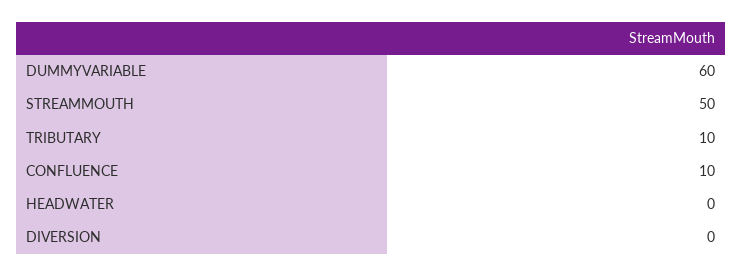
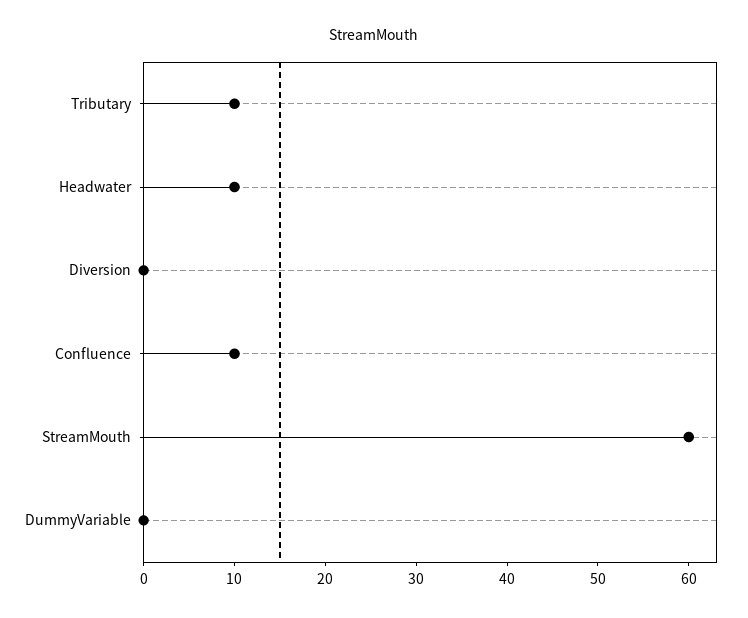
  {
-   "DUMMYVARIABLE": 60,
+   "DUMMYVARIABLE": 0,
-   "STREAMMOUTH": 50,
+   "STREAMMOUTH": 60,
    "TRIBUTARY": 10,
    "CONFLUENCE": 10,
-   "HEADWATER": 0,
+   "HEADWATER": 10,
    "DIVERSION": 0
  }

